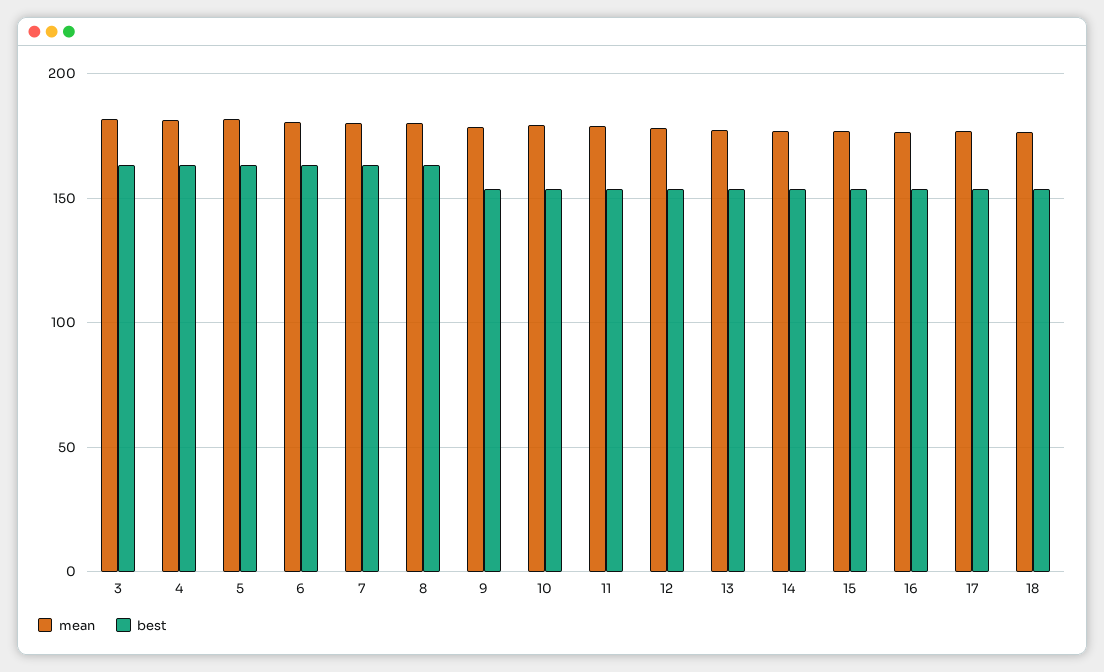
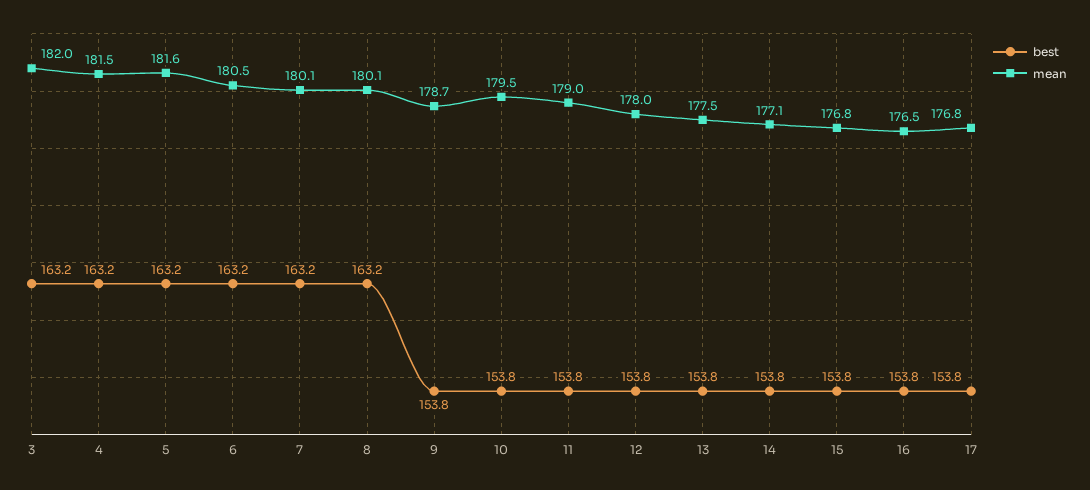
  {
    "mean": {
      "3": 182,
      "4": 181.5,
      "5": 181.6,
      "6": 180.5,
      "7": 180.1,
      "8": 180.1,
      "9": 178.7,
      "10": 179.5,
      "11": 179,
      "12": 178,
      "13": 177.5,
      "14": 177.1,
      "15": 176.8,
      "16": 176.5,
-     "17": 176.8,
+     "17": 176.8
-     "18": 175
    },
    "best": {
      "3": 163.2,
      "4": 163.2,
      "5": 163.2,
      "6": 163.2,
      "7": 163.2,
      "8": 163.2,
      "9": 153.8,
      "10": 153.8,
      "11": 153.8,
      "12": 153.8,
      "13": 153.8,
      "14": 153.8,
      "15": 153.8,
      "16": 153.8,
-     "17": 153.8,
+     "17": 153.8
-     "18": 155
    }
  }

